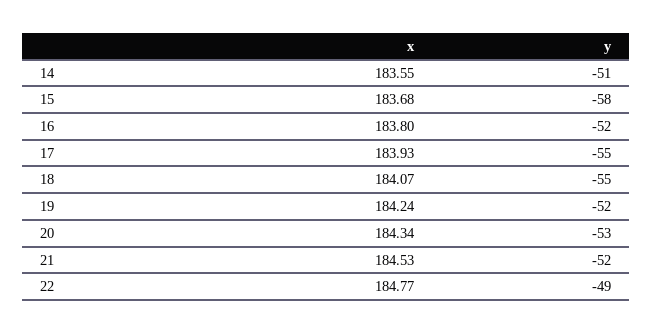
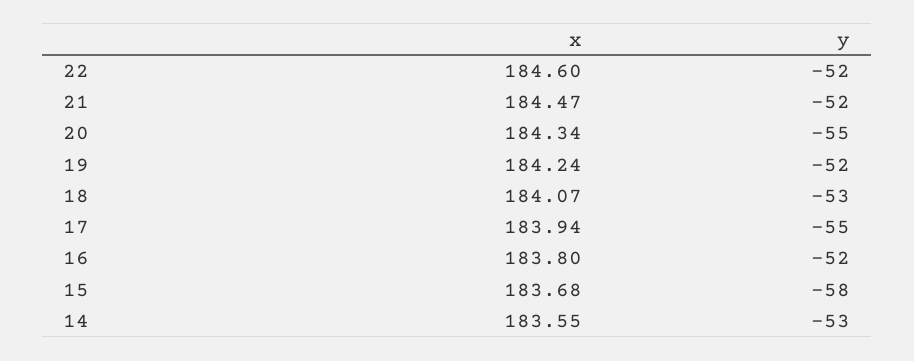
  {
    "x": {
      "14": 183.55,
      "15": 183.68,
      "16": 183.8,
-     "17": 183.93,
+     "17": 183.94,
      "18": 184.07,
      "19": 184.24,
      "20": 184.34,
-     "21": 184.53,
+     "21": 184.47,
-     "22": 184.77
+     "22": 184.6
    },
    "y": {
-     "14": -51,
+     "14": -53,
      "15": -58,
      "16": -52,
      "17": -55,
-     "18": -55,
+     "18": -53,
      "19": -52,
-     "20": -53,
+     "20": -55,
      "21": -52,
-     "22": -49
+     "22": -52
    }
  }

